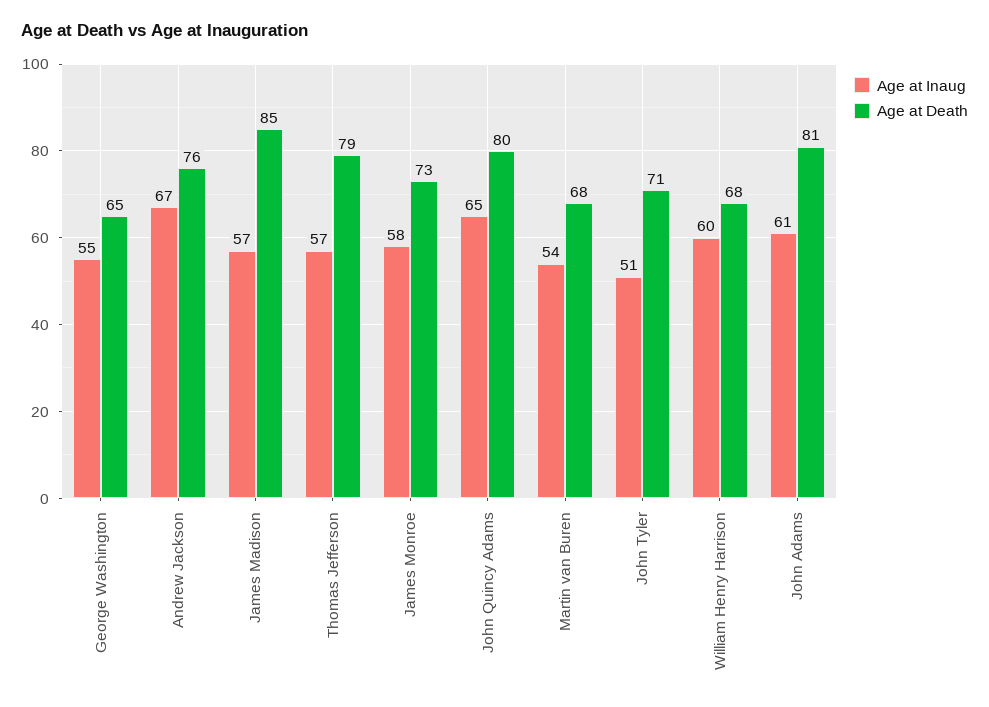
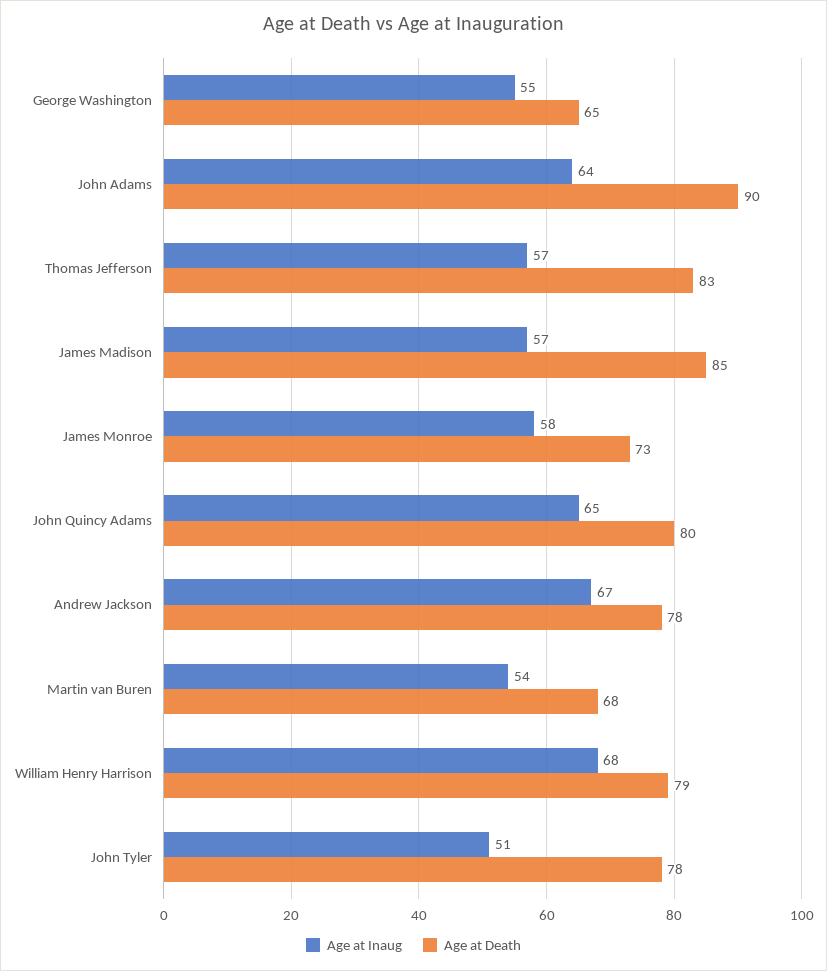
  {
    "Age at Inaug": {
      "George Washington": 55,
      "Andrew Jackson": 67,
      "James Madison": 57,
      "Thomas Jefferson": 57,
      "James Monroe": 58,
      "John Quincy Adams": 65,
      "Martin van Buren": 54,
      "John Tyler": 51,
-     "William Henry Harrison": 60,
+     "William Henry Harrison": 68,
-     "John Adams": 61
+     "John Adams": 64
    },
    "Age at Death": {
      "George Washington": 65,
-     "Andrew Jackson": 76,
+     "Andrew Jackson": 78,
      "James Madison": 85,
-     "Thomas Jefferson": 79,
+     "Thomas Jefferson": 83,
      "James Monroe": 73,
      "John Quincy Adams": 80,
      "Martin van Buren": 68,
-     "John Tyler": 71,
+     "John Tyler": 78,
-     "William Henry Harrison": 68,
+     "William Henry Harrison": 79,
-     "John Adams": 81
+     "John Adams": 90
    }
  }

